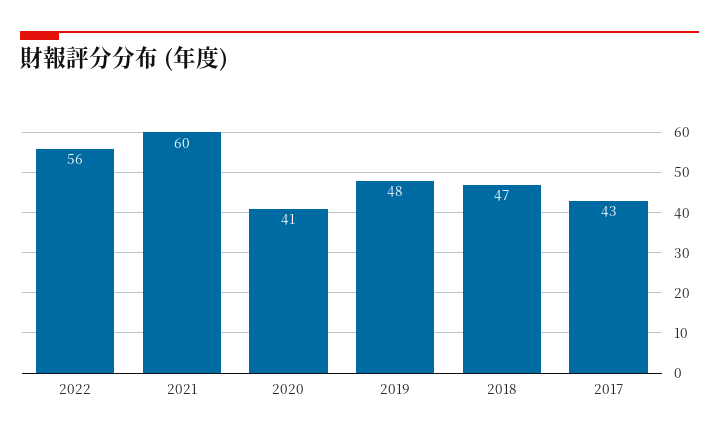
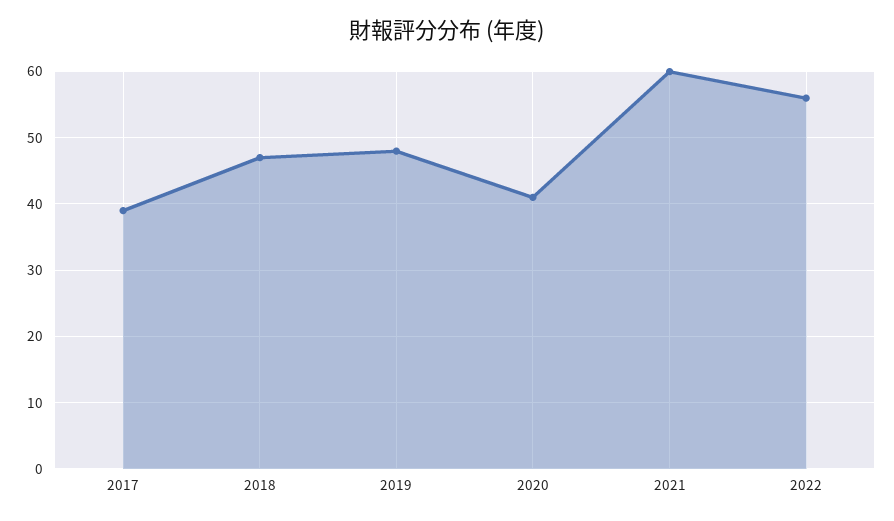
  {
    "2022": 56,
    "2021": 60,
    "2020": 41,
    "2019": 48,
    "2018": 47,
-   "2017": 43
+   "2017": 39
  }

